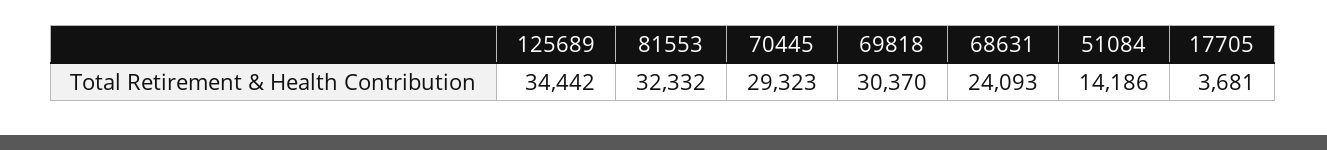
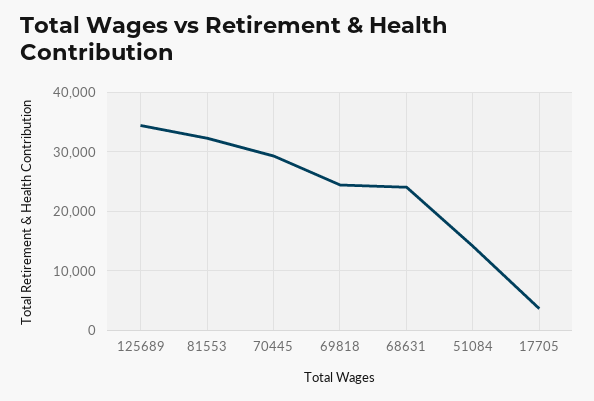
  {
    "125689": 34442,
    "81553": 32332,
    "70445": 29323,
-   "69818": 30370,
+   "69818": 24000,
    "68631": 24093,
    "51084": 14186,
    "17705": 3681
  }

